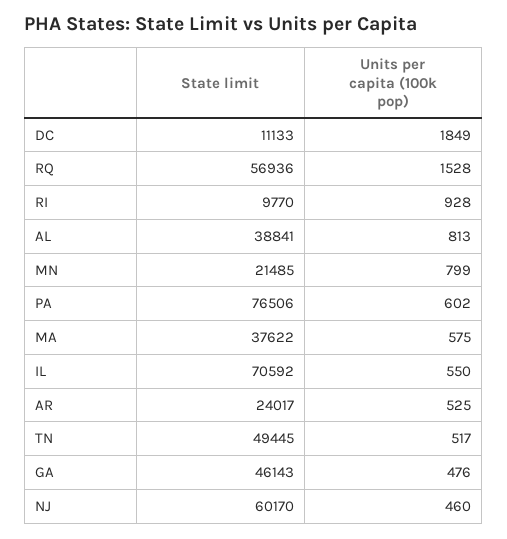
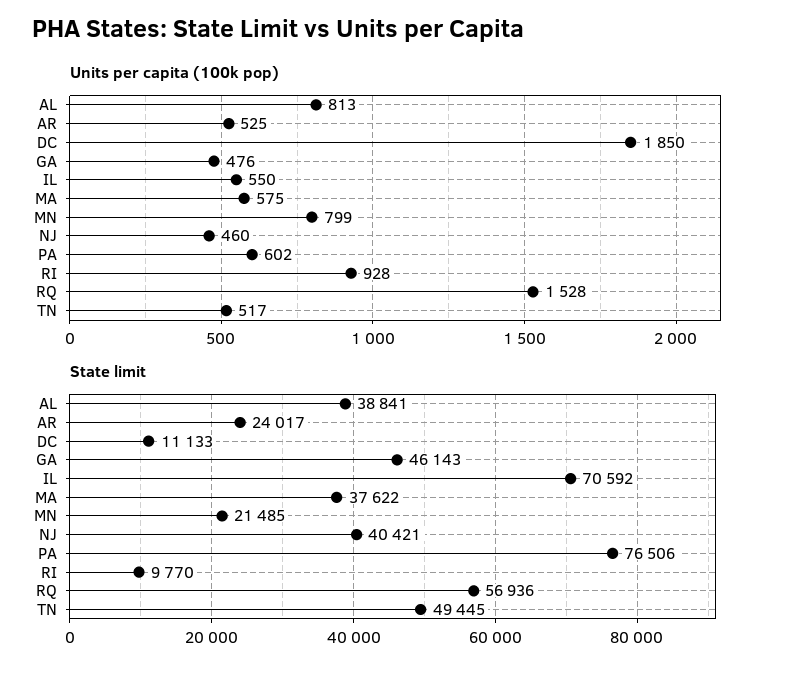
  {
    "State limit": {
      "DC": 11133,
      "RQ": 56936,
      "RI": 9770,
      "AL": 38841,
      "MN": 21485,
      "PA": 76506,
      "MA": 37622,
      "IL": 70592,
      "AR": 24017,
      "TN": 49445,
      "GA": 46143,
-     "NJ": 60170
+     "NJ": 40421
    },
    "Units per capita (100k pop)": {
-     "DC": 1849,
+     "DC": 1850,
      "RQ": 1528,
      "RI": 928,
      "AL": 813,
      "MN": 799,
      "PA": 602,
      "MA": 575,
      "IL": 550,
      "AR": 525,
      "TN": 517,
      "GA": 476,
      "NJ": 460
    }
  }

